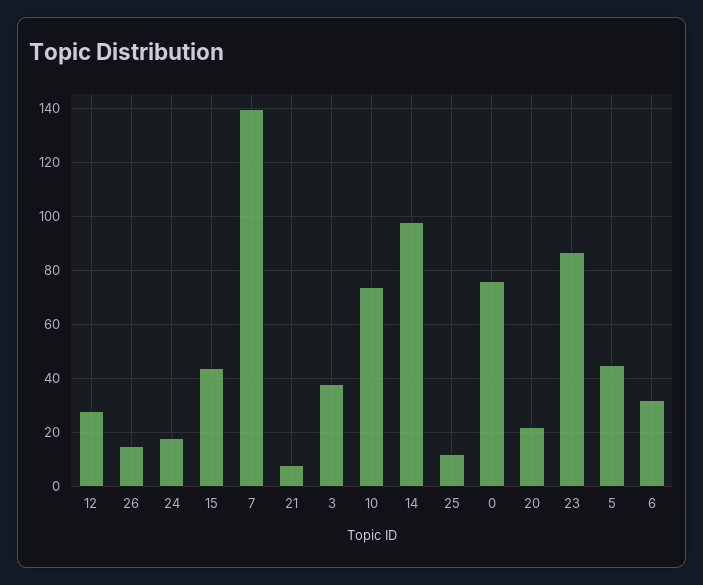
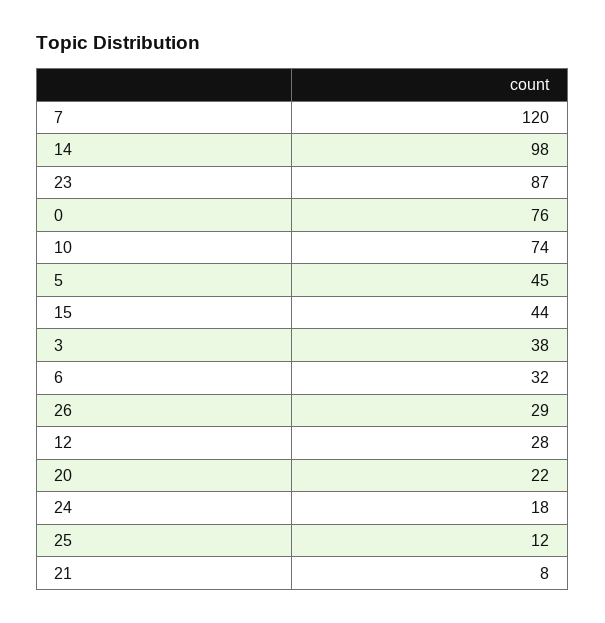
  {
    "12": 28,
-   "26": 15,
+   "26": 29,
    "24": 18,
    "15": 44,
-   "7": 140,
+   "7": 120,
    "21": 8,
    "3": 38,
    "10": 74,
    "14": 98,
    "25": 12,
    "0": 76,
    "20": 22,
    "23": 87,
    "5": 45,
    "6": 32
  }

